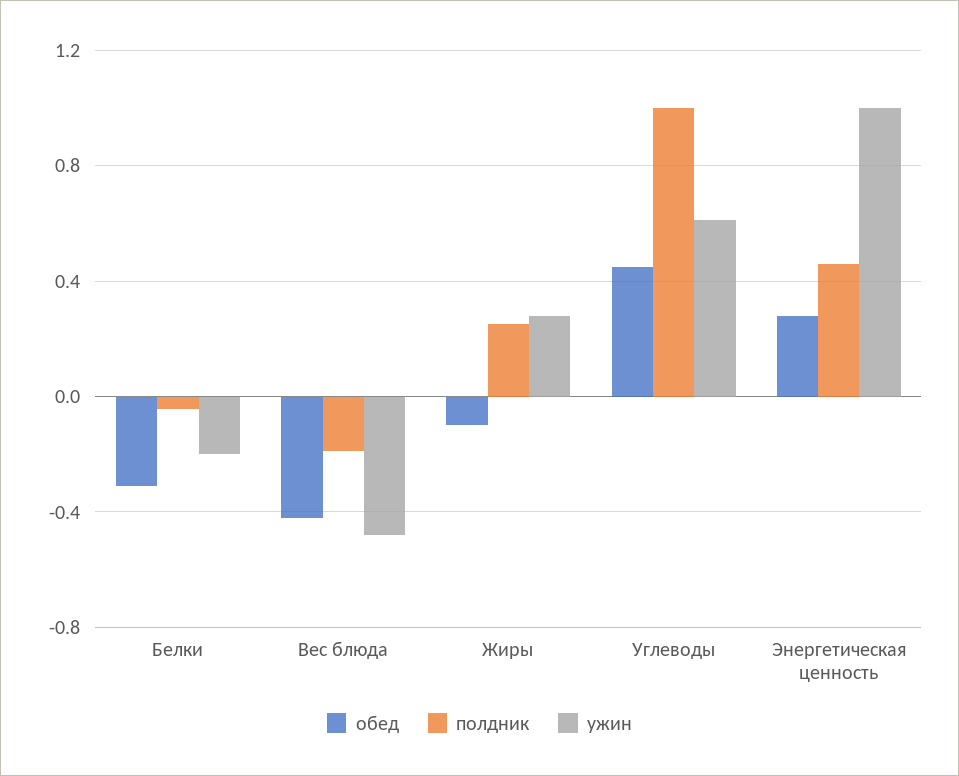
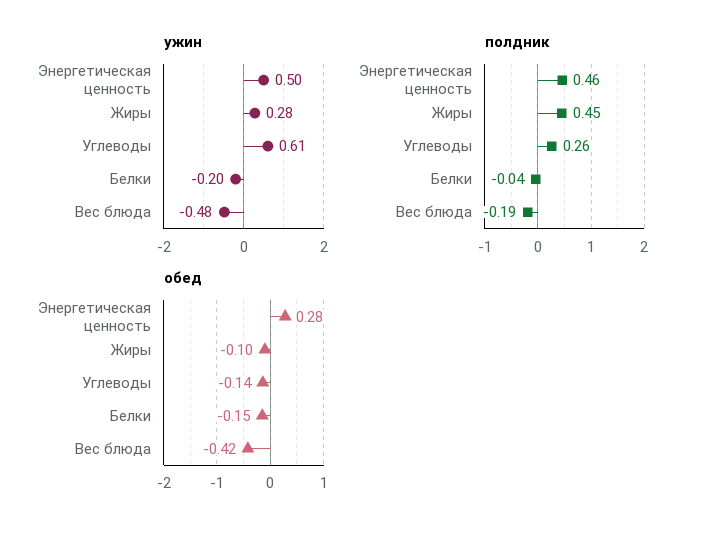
  {
    "обед": {
-     "Белки": -0.3,
+     "Белки": -0.15,
      "Вес блюда": -0.42,
      "Жиры": -0.1,
-     "Углеводы": 0.45,
+     "Углеводы": -0.14,
      "Энергетическая ценность": 0.28
    },
    "полдник": {
      "Белки": -0.04,
      "Вес блюда": -0.19,
-     "Жиры": 0.25,
+     "Жиры": 0.45,
-     "Углеводы": 1,
+     "Углеводы": 0.26,
      "Энергетическая ценность": 0.46
    },
    "ужин": {
      "Белки": -0.2,
      "Вес блюда": -0.48,
      "Жиры": 0.28,
      "Углеводы": 0.61,
-     "Энергетическая ценность": 1
+     "Энергетическая ценность": 0.5
    }
  }

